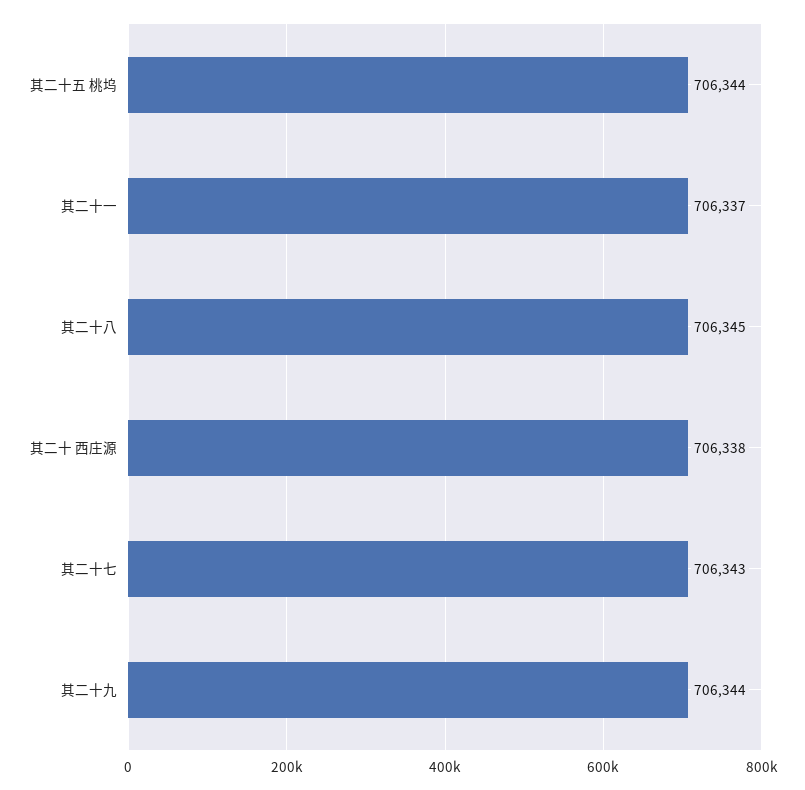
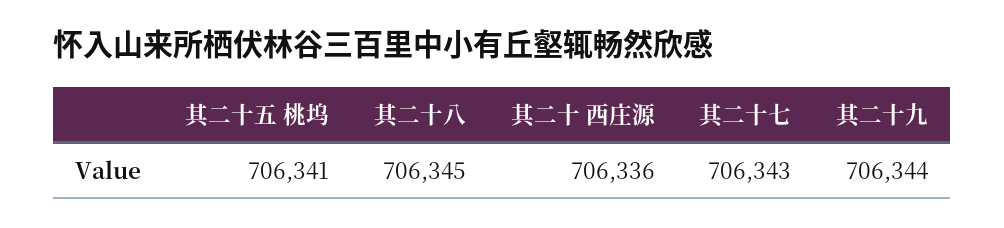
  {
-   "其二十五 桃坞": 706344,
+   "其二十五 桃坞": 706341,
-   "其二十一": 706337,
    "其二十八": 706345,
-   "其二十 西庄源": 706338,
+   "其二十 西庄源": 706336,
    "其二十七": 706343,
    "其二十九": 706344
  }

